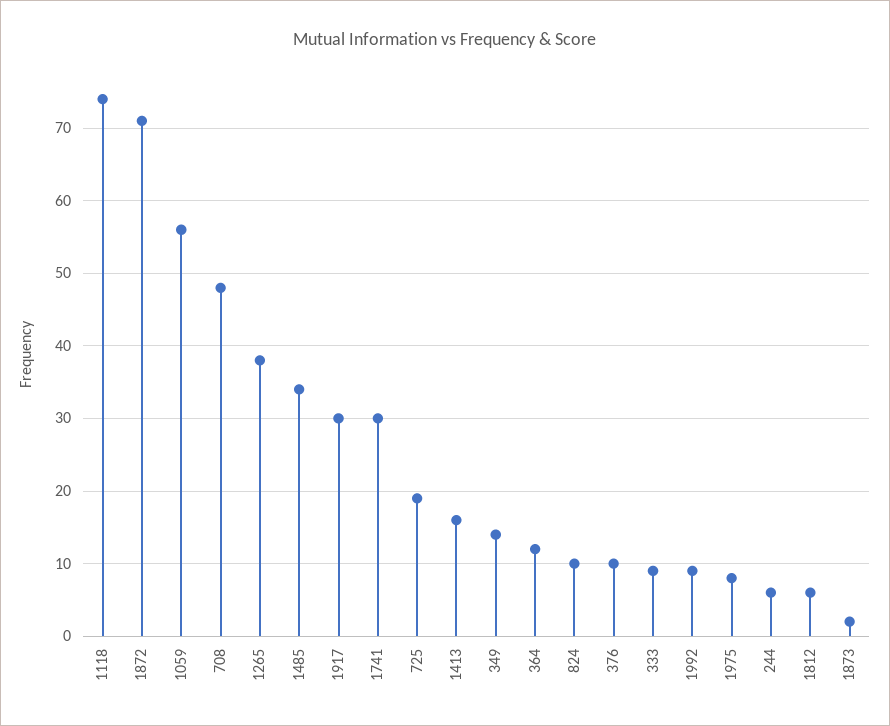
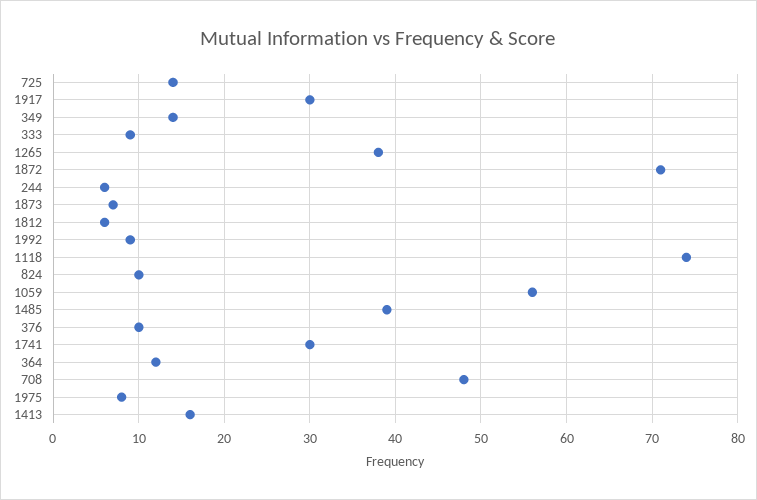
  {
    "1118": 74,
    "1872": 71,
    "1059": 56,
    "708": 48,
    "1265": 38,
-   "1485": 34,
+   "1485": 39,
    "1917": 30,
    "1741": 30,
-   "725": 19,
+   "725": 14,
    "1413": 16,
    "349": 14,
    "364": 12,
    "824": 10,
    "376": 10,
    "333": 9,
    "1992": 9,
    "1975": 8,
    "244": 6,
    "1812": 6,
-   "1873": 2
+   "1873": 7
  }

